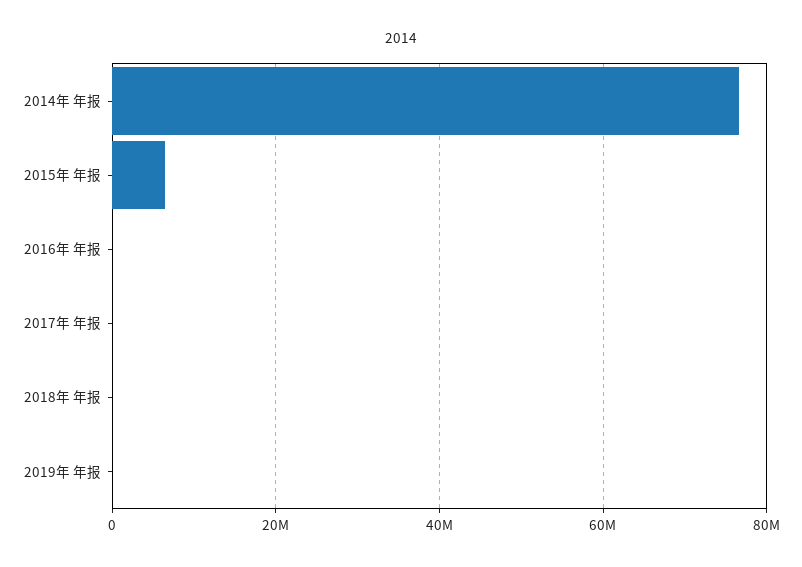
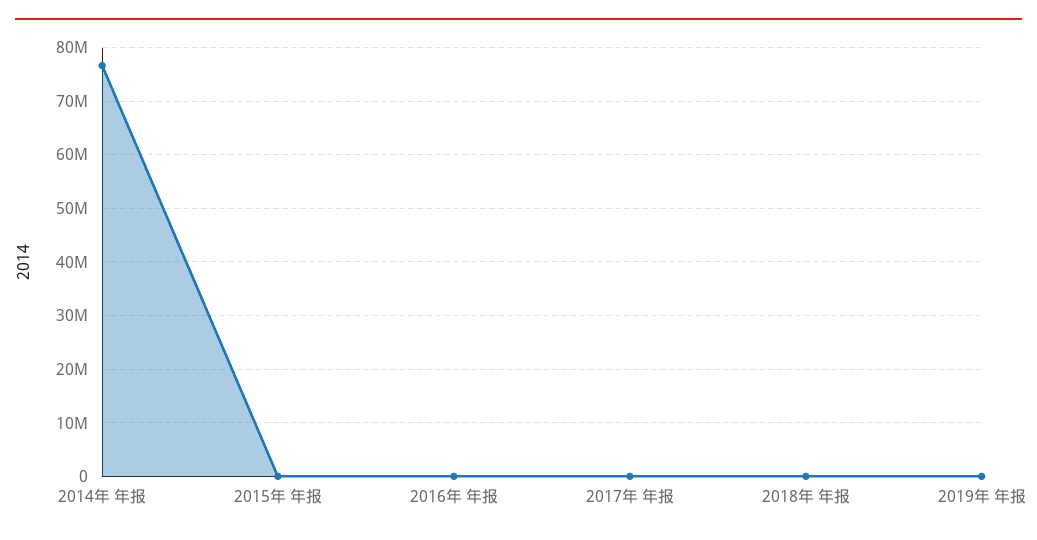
  {
    "2014年 年报": 76000000,
-   "2015年 年报": 6000000,
+   "2015年 年报": 0,
    "2016年 年报": 0,
    "2017年 年报": 0,
    "2018年 年报": 0,
    "2019年 年报": 0
  }

